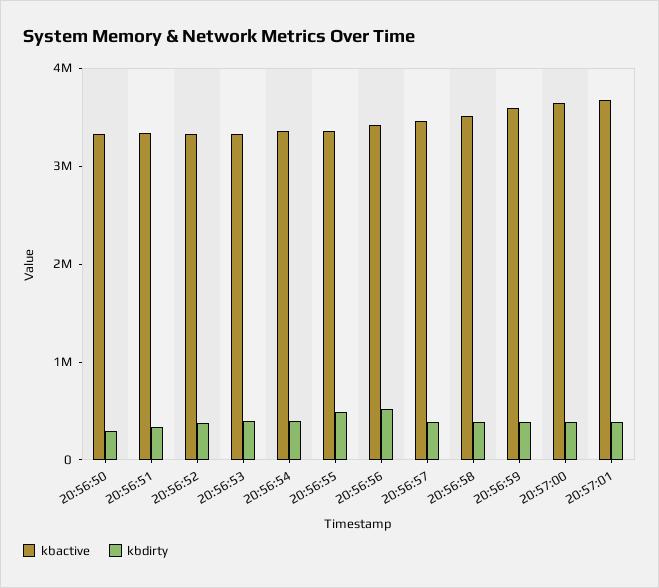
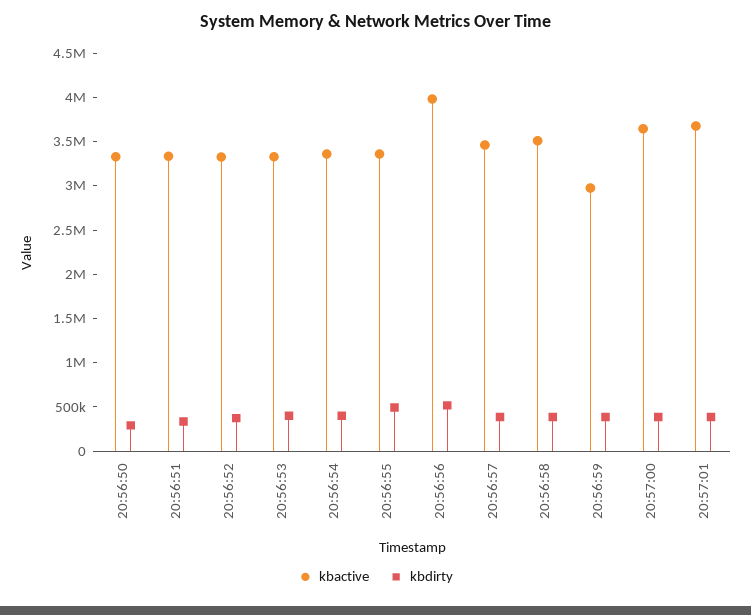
  {
    "kbactive": {
      "20:56:50": 3300000,
      "20:56:51": 3300000,
      "20:56:52": 3300000,
      "20:56:53": 3300000,
      "20:56:54": 3400000,
      "20:56:55": 3400000,
-     "20:56:56": 3400000,
+     "20:56:56": 4000000,
      "20:56:57": 3500000,
      "20:56:58": 3500000,
-     "20:56:59": 3600000,
+     "20:56:59": 3000000,
      "20:57:00": 3600000,
      "20:57:01": 3700000
    },
    "kbdirty": {
      "20:56:50": 300000,
      "20:56:51": 300000,
      "20:56:52": 400000,
      "20:56:53": 400000,
      "20:56:54": 400000,
      "20:56:55": 500000,
      "20:56:56": 500000,
      "20:56:57": 400000,
      "20:56:58": 400000,
      "20:56:59": 400000,
      "20:57:00": 400000,
      "20:57:01": 400000
    }
  }

